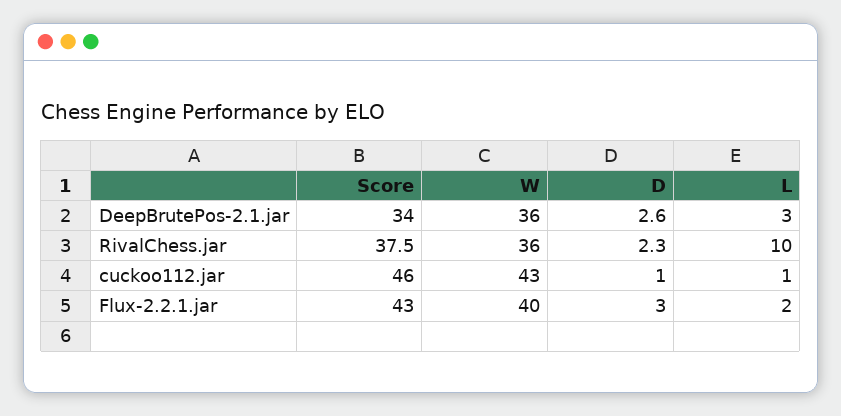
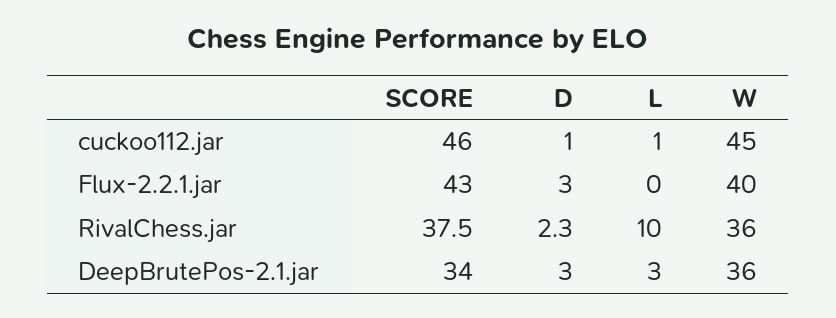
  {
    "Score": {
      "DeepBrutePos-2.1.jar": 34,
      "RivalChess.jar": 37.5,
      "cuckoo112.jar": 46,
      "Flux-2.2.1.jar": 43
    },
    "W": {
      "DeepBrutePos-2.1.jar": 36,
      "RivalChess.jar": 36,
-     "cuckoo112.jar": 43,
+     "cuckoo112.jar": 45,
      "Flux-2.2.1.jar": 40
    },
    "D": {
-     "DeepBrutePos-2.1.jar": 2.6,
+     "DeepBrutePos-2.1.jar": 3,
      "RivalChess.jar": 2.3,
      "cuckoo112.jar": 1,
      "Flux-2.2.1.jar": 3
    },
    "L": {
      "DeepBrutePos-2.1.jar": 3,
      "RivalChess.jar": 10,
      "cuckoo112.jar": 1,
-     "Flux-2.2.1.jar": 2
+     "Flux-2.2.1.jar": 0
    }
  }

